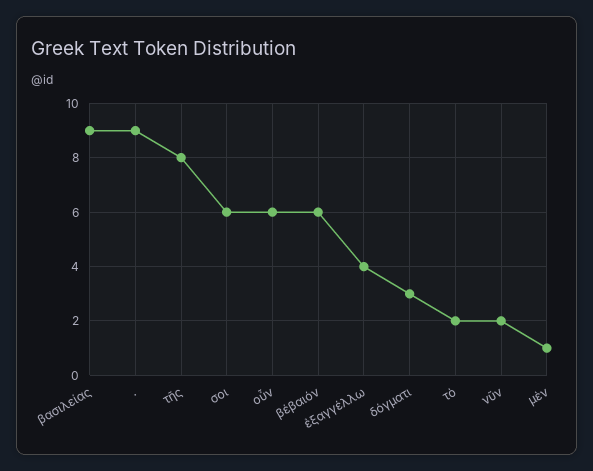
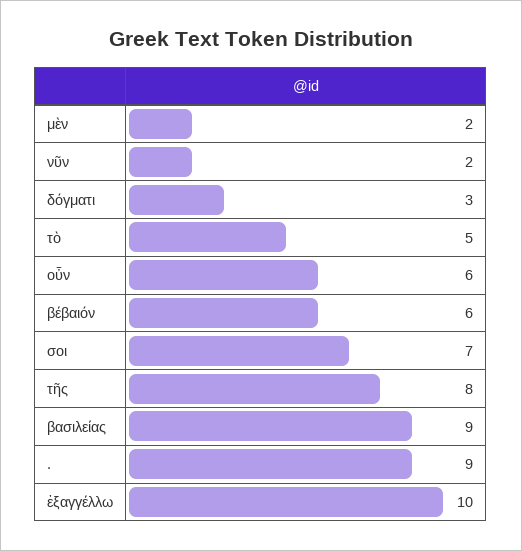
  {
    "βασιλείας": 9,
    ".": 9,
    "τῆς": 8,
-   "σοι": 6,
+   "σοι": 7,
    "οὖν": 6,
    "βέβαιόν": 6,
-   "ἐξαγγέλλω": 4,
+   "ἐξαγγέλλω": 10,
    "δόγματι": 3,
-   "τὸ": 2,
+   "τὸ": 5,
    "νῦν": 2,
-   "μὲν": 1
+   "μὲν": 2
  }

